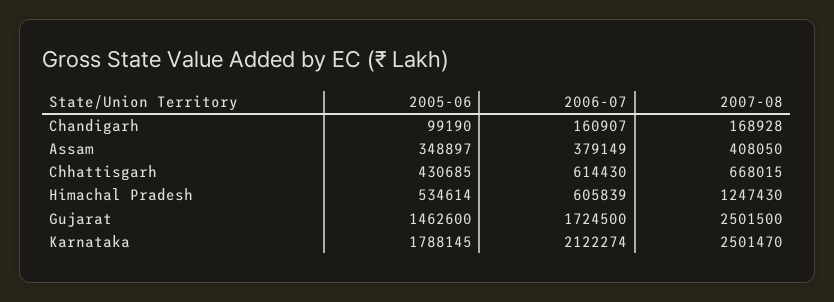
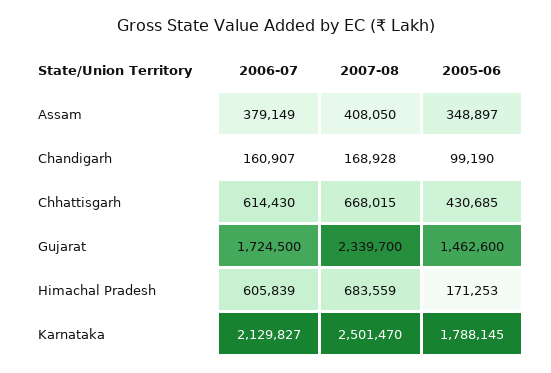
  {
    "2005-06": {
      "Chandigarh": 99190,
      "Assam": 348897,
      "Chhattisgarh": 430685,
-     "Himachal Pradesh": 534614,
+     "Himachal Pradesh": 171253,
      "Gujarat": 1462600,
      "Karnataka": 1788145
    },
    "2006-07": {
      "Chandigarh": 160907,
      "Assam": 379149,
      "Chhattisgarh": 614430,
      "Himachal Pradesh": 605839,
      "Gujarat": 1724500,
-     "Karnataka": 2122274
+     "Karnataka": 2129827
    },
    "2007-08": {
      "Chandigarh": 168928,
      "Assam": 408050,
      "Chhattisgarh": 668015,
-     "Himachal Pradesh": 1247430,
+     "Himachal Pradesh": 683559,
-     "Gujarat": 2501500,
+     "Gujarat": 2339700,
      "Karnataka": 2501470
    }
  }

